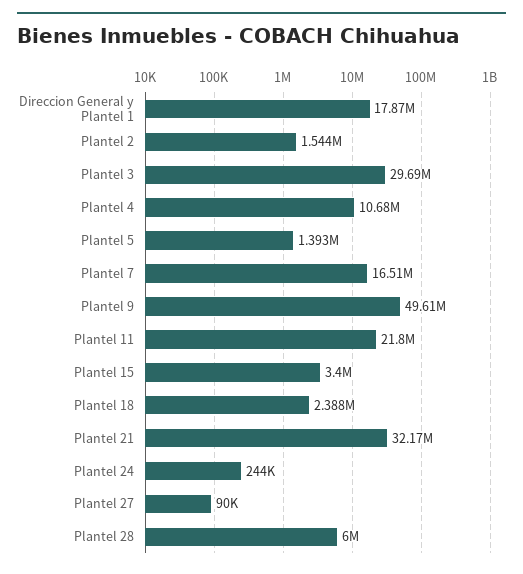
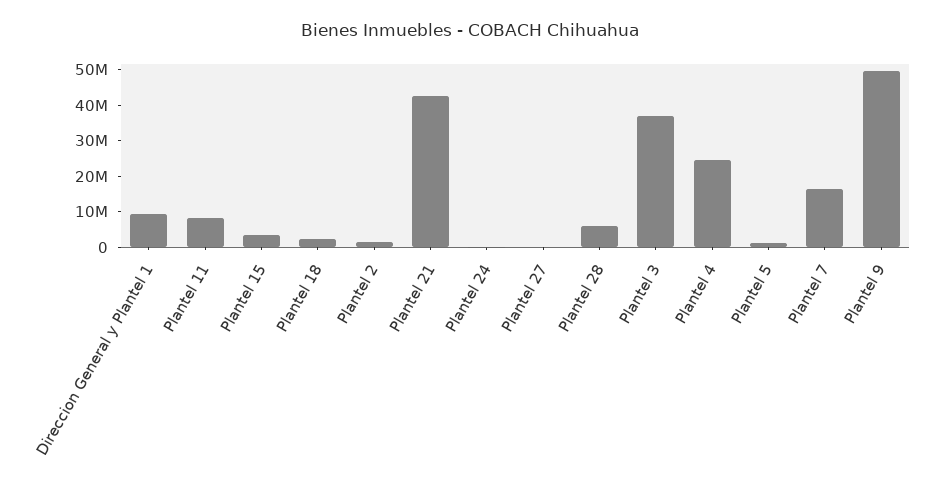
  {
-   "Direccion General y Plantel 1": 17870000,
+   "Direccion General y Plantel 1": 10000000,
    "Plantel 2": 1544000,
-   "Plantel 3": 29690000,
+   "Plantel 3": 37500000,
-   "Plantel 4": 10680000,
+   "Plantel 4": 25000000,
    "Plantel 5": 1393000,
    "Plantel 7": 16510000,
    "Plantel 9": 49610000,
-   "Plantel 11": 21800000,
+   "Plantel 11": 7500000,
    "Plantel 15": 3400000,
    "Plantel 18": 2388000,
-   "Plantel 21": 32170000,
+   "Plantel 21": 42500000,
    "Plantel 24": 244000,
    "Plantel 27": 90000,
    "Plantel 28": 6000000
  }

